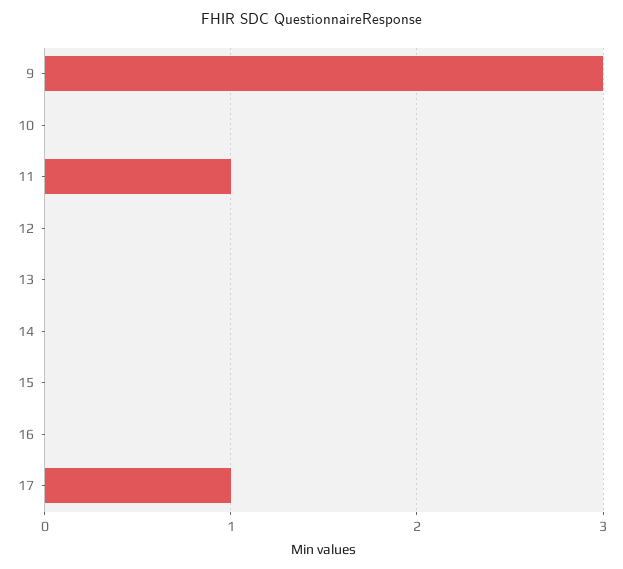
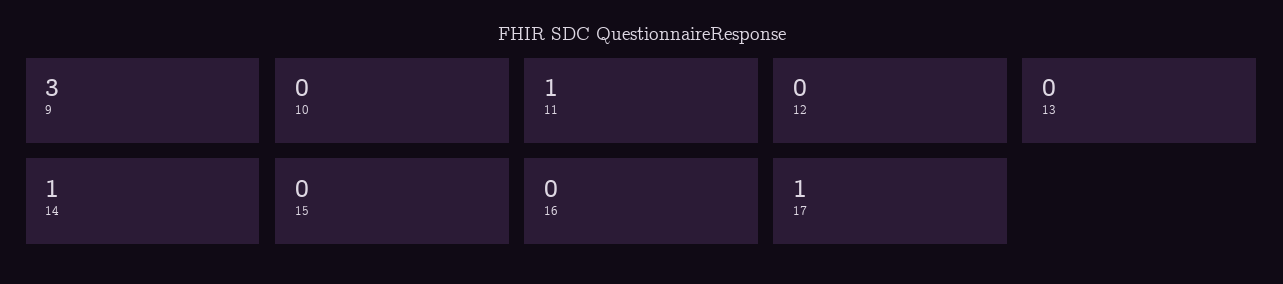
  {
    "9": 3,
    "10": 0,
    "11": 1,
    "12": 0,
    "13": 0,
-   "14": 0,
+   "14": 1,
    "15": 0,
    "16": 0,
    "17": 1
  }

